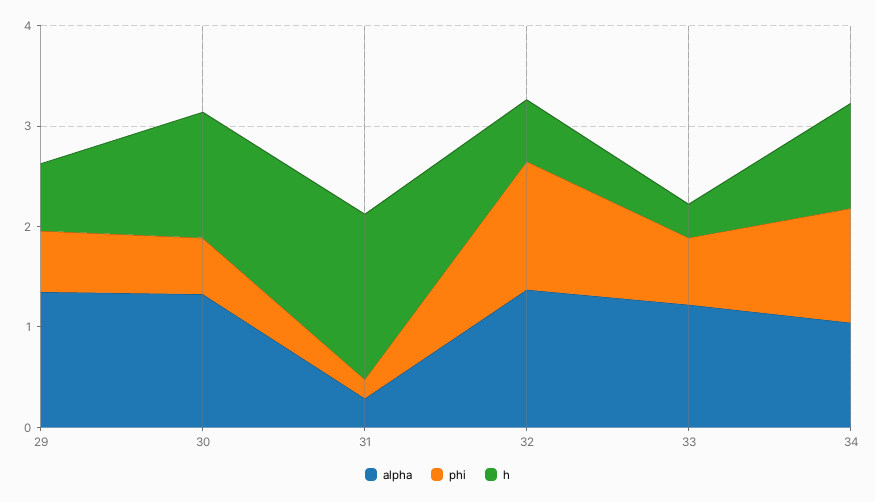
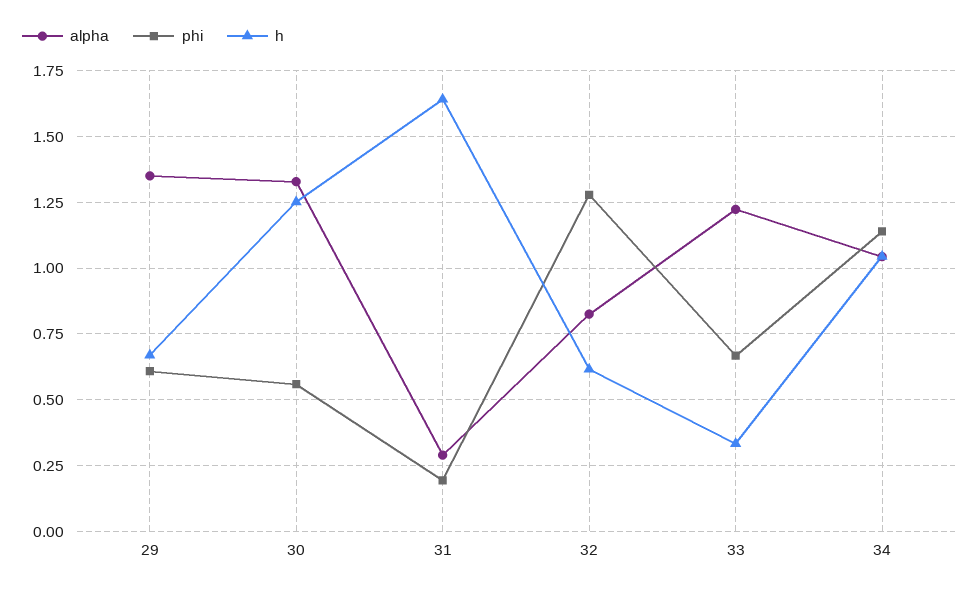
  {
    "alpha": {
      "29": 1.35,
      "30": 1.325,
      "31": 0.3,
-     "32": 1.4,
+     "32": 0.825,
      "33": 1.225,
      "34": 1.05
    },
    "phi": {
      "29": 0.6,
      "30": 0.55,
      "31": 0.2,
      "32": 1.275,
      "33": 0.675,
      "34": 1.15
    },
    "h": {
      "29": 0.675,
      "30": 1.25,
      "31": 1.65,
      "32": 0.625,
      "33": 0.325,
      "34": 1.05
    }
  }

